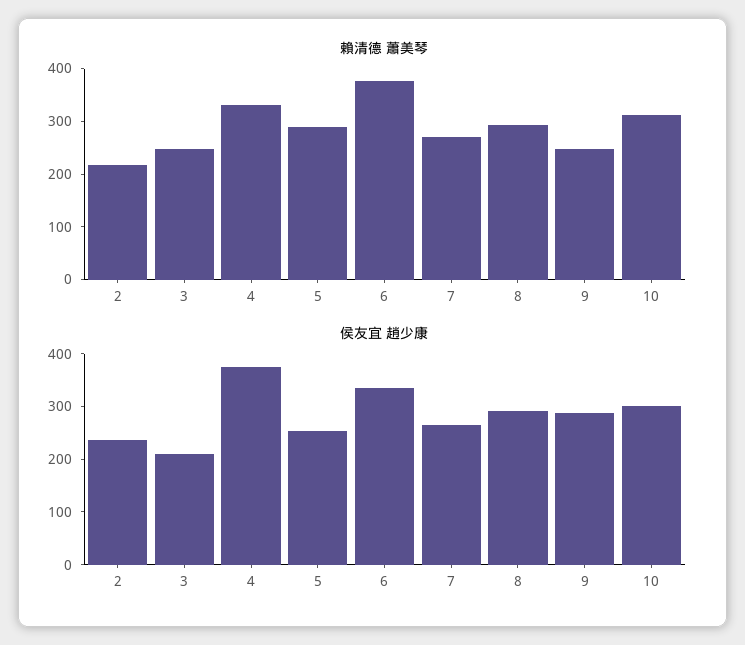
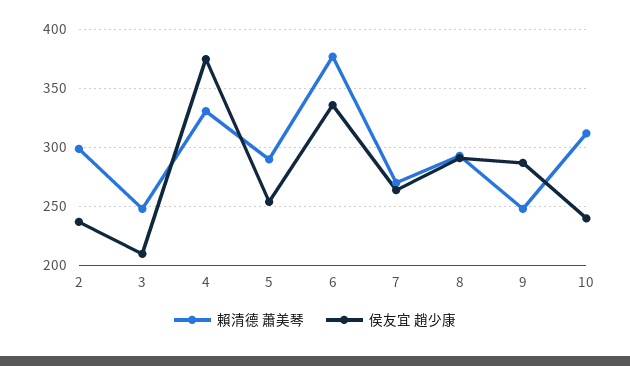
  {
    "賴清德 蕭美琴": {
-     "2": 220,
+     "2": 300,
      "3": 250,
      "4": 330,
      "5": 290,
      "6": 380,
      "7": 270,
      "8": 290,
      "9": 250,
      "10": 310
    },
    "侯友宜 趙少康": {
      "2": 240,
      "3": 210,
      "4": 380,
      "5": 250,
      "6": 340,
      "7": 260,
      "8": 290,
      "9": 290,
-     "10": 300
+     "10": 240
    }
  }

